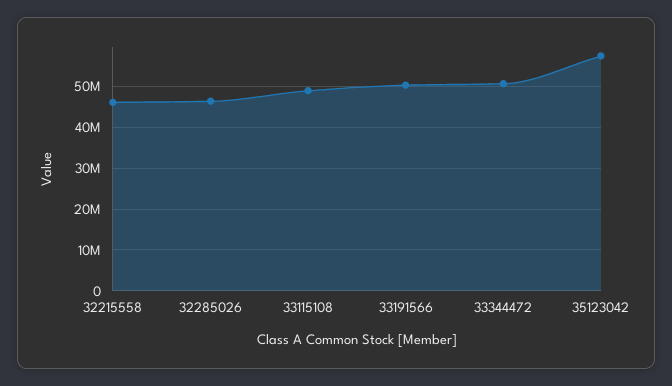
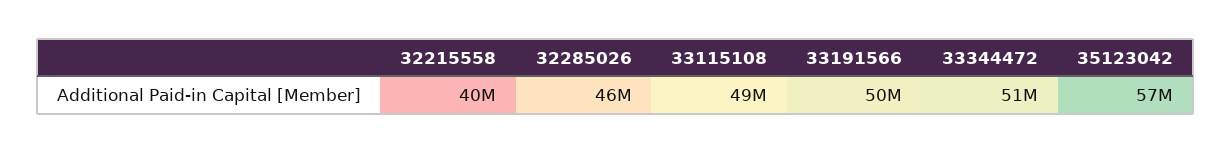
  {
-   "32215558": 46000000,
+   "32215558": 40000000,
    "32285026": 46000000,
    "33115108": 49000000,
    "33191566": 50000000,
    "33344472": 51000000,
    "35123042": 57000000
  }

